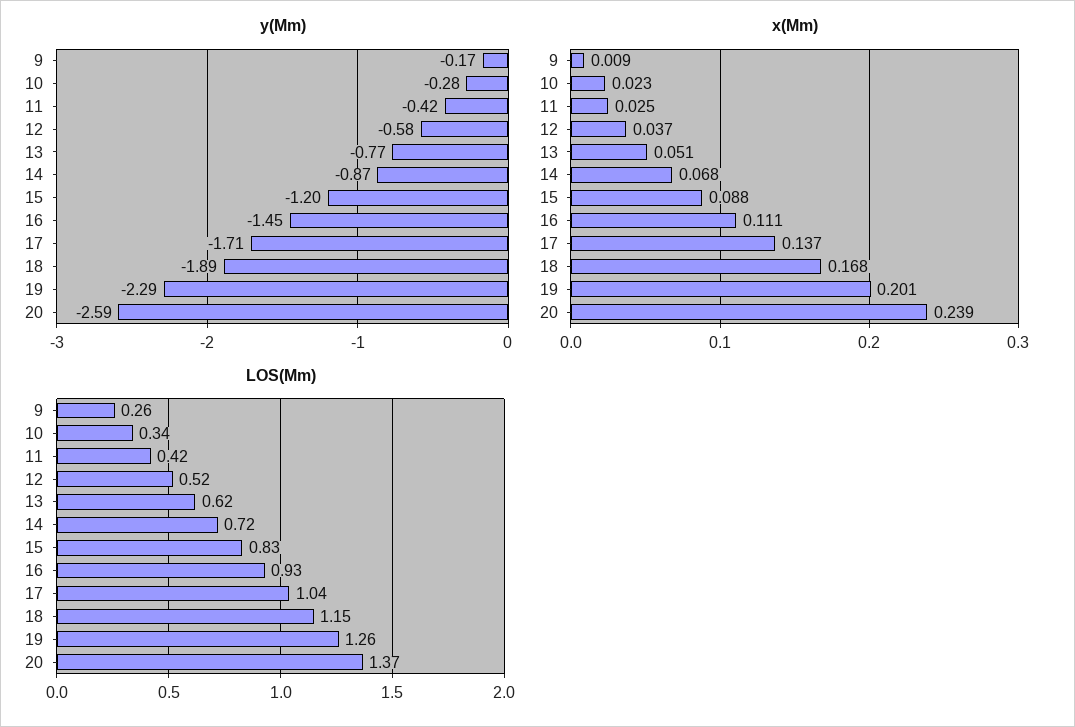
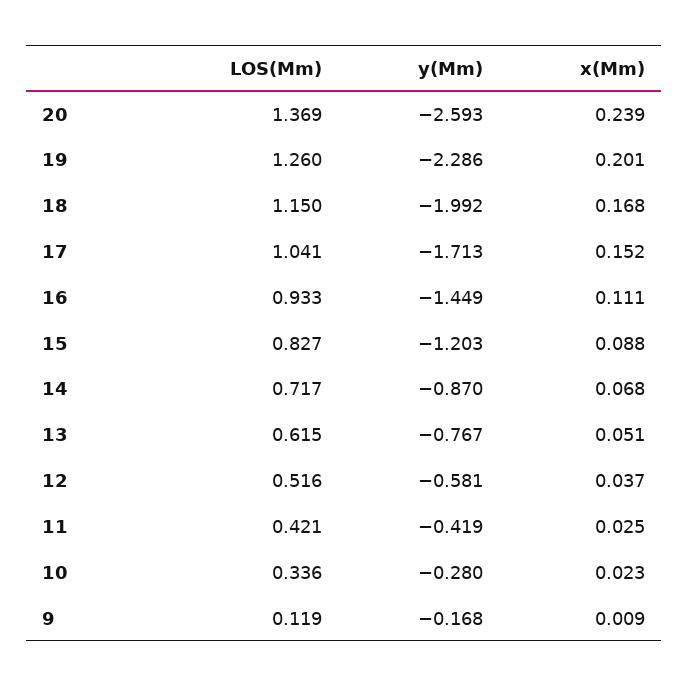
  {
    "y(Mm)": {
      "9": -0.168,
      "10": -0.28,
      "11": -0.419,
      "12": -0.581,
      "13": -0.767,
      "14": -0.87,
      "15": -1.203,
      "16": -1.449,
      "17": -1.713,
-     "18": -1.89,
+     "18": -1.992,
      "19": -2.286,
      "20": -2.593
    },
    "x(Mm)": {
      "9": 0.009,
      "10": 0.023,
      "11": 0.025,
      "12": 0.037,
      "13": 0.051,
      "14": 0.068,
      "15": 0.088,
      "16": 0.111,
-     "17": 0.137,
+     "17": 0.152,
      "18": 0.168,
      "19": 0.201,
      "20": 0.239
    },
    "LOS(Mm)": {
-     "9": 0.26,
+     "9": 0.119,
      "10": 0.336,
      "11": 0.421,
      "12": 0.516,
      "13": 0.615,
      "14": 0.717,
      "15": 0.827,
      "16": 0.933,
      "17": 1.041,
      "18": 1.15,
      "19": 1.26,
      "20": 1.369
    }
  }

